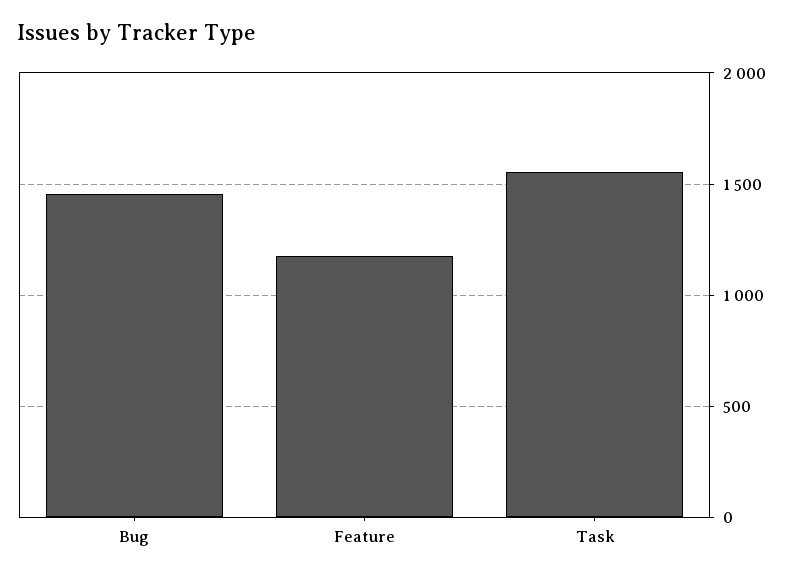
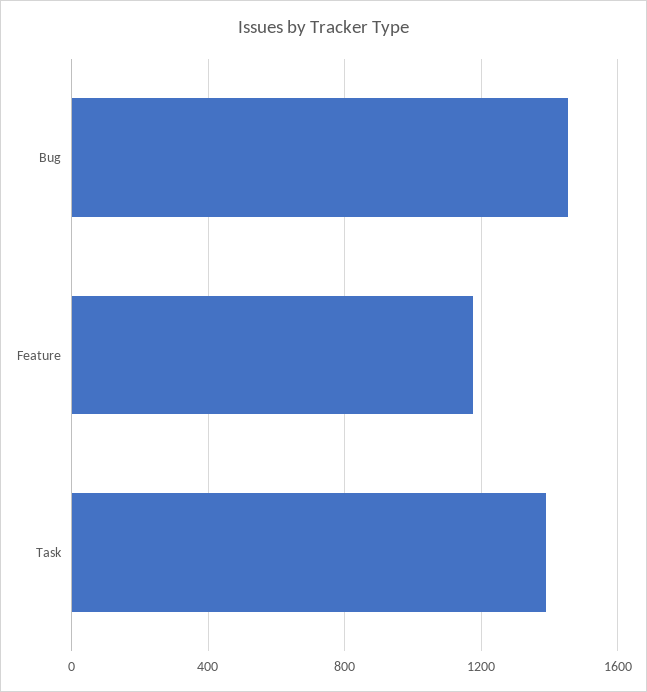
  {
    "Bug": 1450,
    "Feature": 1200,
-   "Task": 1550
+   "Task": 1400
  }

